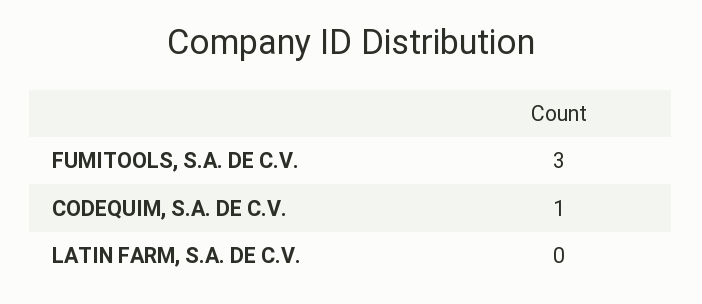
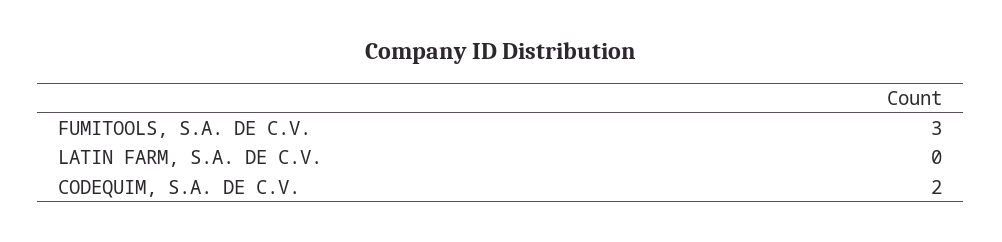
  {
    "FUMITOOLS, S.A. DE C.V.": 3,
-   "CODEQUIM, S.A. DE C.V.": 1,
+   "CODEQUIM, S.A. DE C.V.": 2,
    "LATIN FARM, S.A. DE C.V.": 0
  }

